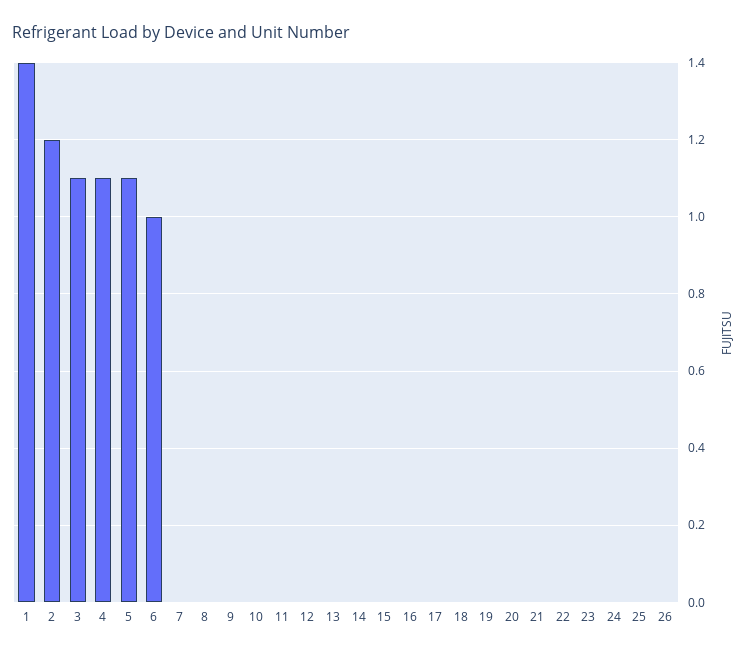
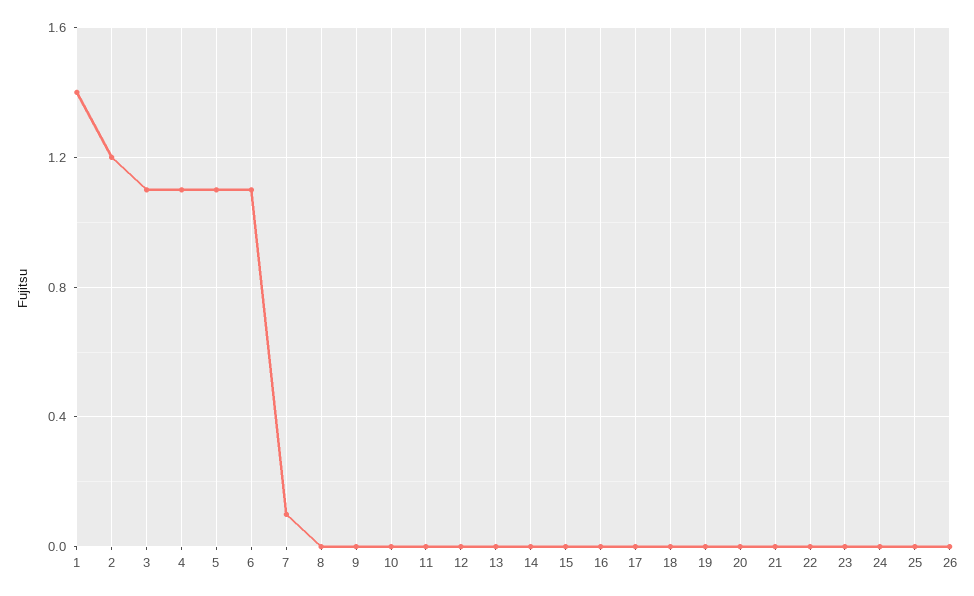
  {
    "1": 1.4,
    "2": 1.2,
    "3": 1.1,
    "4": 1.1,
    "5": 1.1,
-   "6": 1,
+   "6": 1.1,
-   "7": 0,
+   "7": 0.1,
    "8": 0,
    "9": 0,
    "10": 0,
    "11": 0,
    "12": 0,
    "13": 0,
    "14": 0,
    "15": 0,
    "16": 0,
    "17": 0,
    "18": 0,
    "19": 0,
    "20": 0,
    "21": 0,
    "22": 0,
    "23": 0,
    "24": 0,
    "25": 0,
    "26": 0
  }

